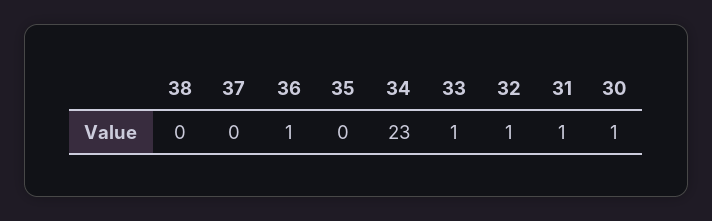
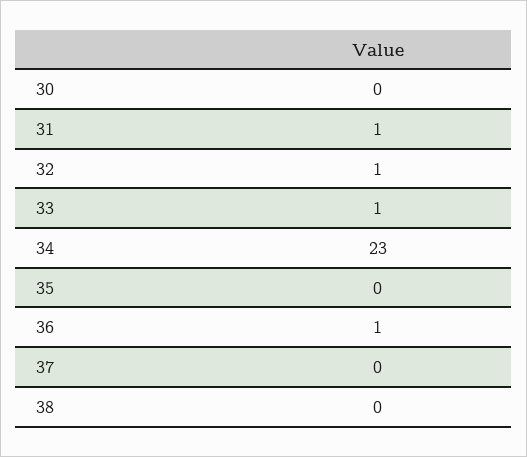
  {
    "38": 0,
    "37": 0,
    "36": 1,
    "35": 0,
    "34": 23,
    "33": 1,
    "32": 1,
    "31": 1,
-   "30": 1
+   "30": 0
  }

